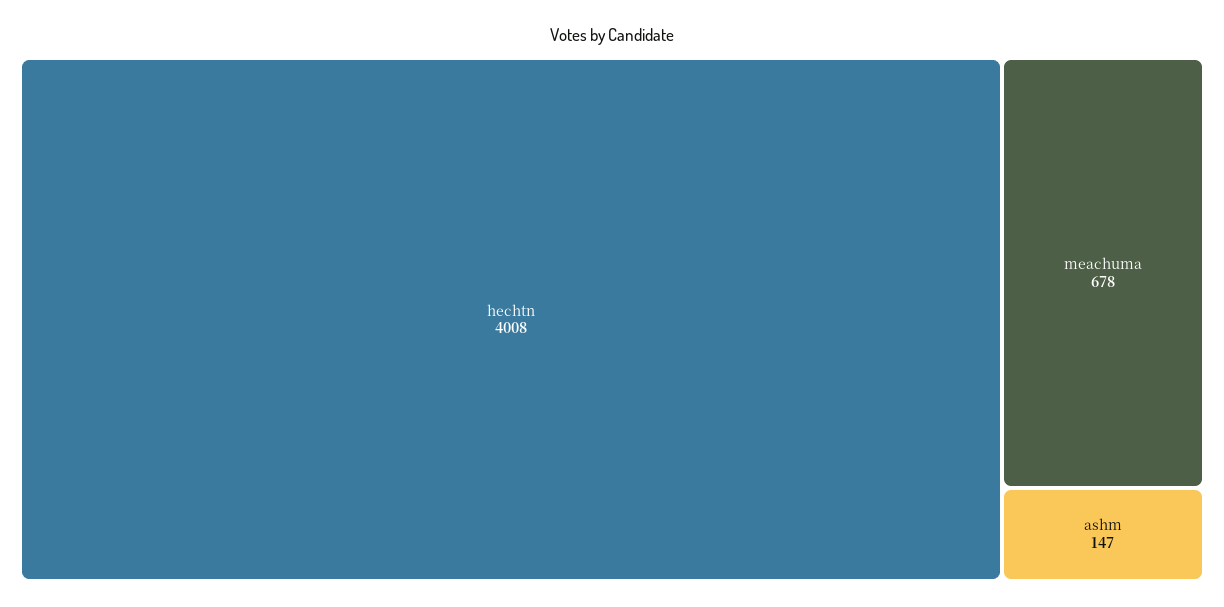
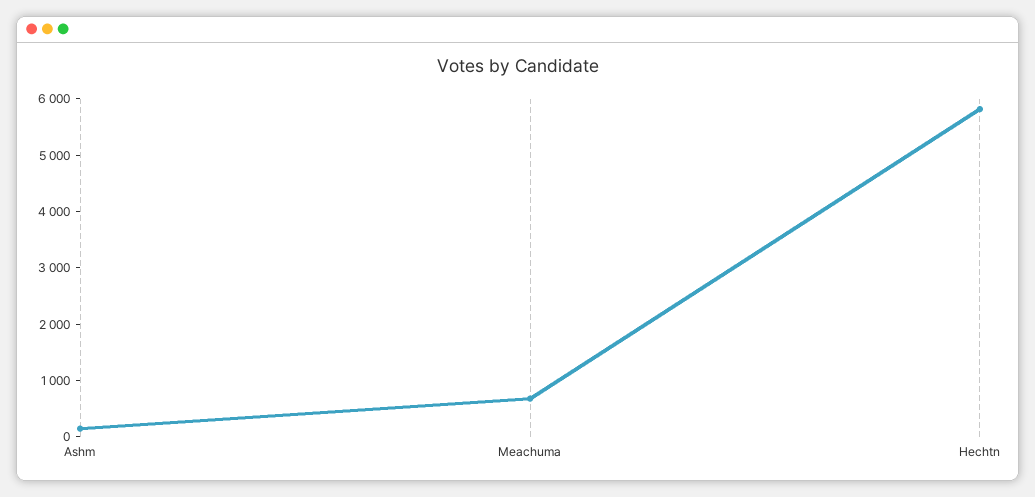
  {
-   "hechtn": 4008,
+   "hechtn": 5800,
    "meachuma": 678,
    "ashm": 147
  }

